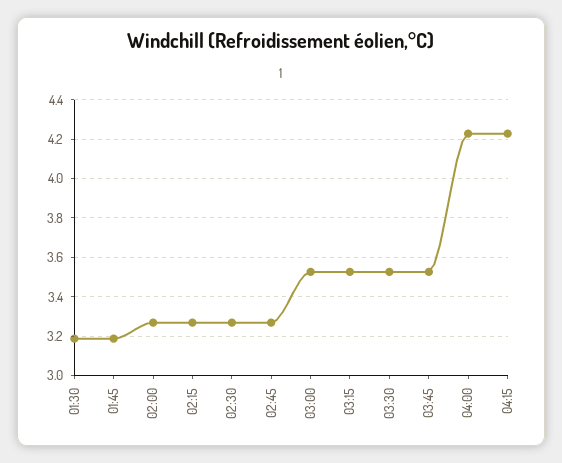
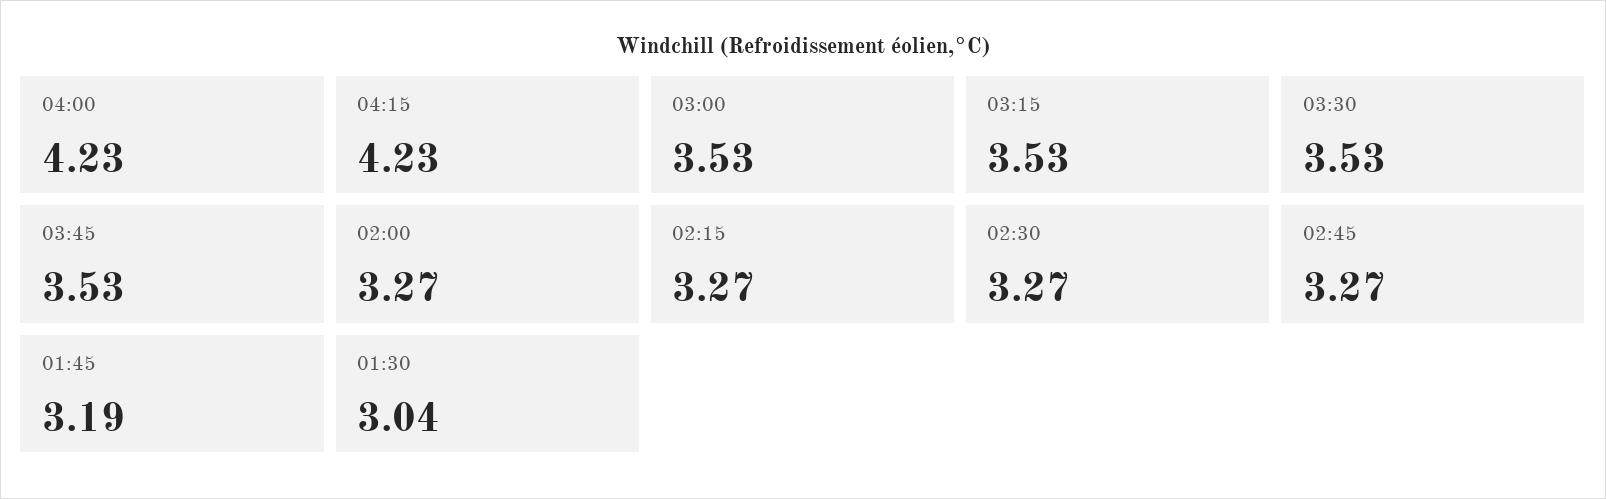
  {
-   "01:30": 3.2,
+   "01:30": 3.04,
    "01:45": 3.19,
    "02:00": 3.27,
    "02:15": 3.27,
    "02:30": 3.27,
    "02:45": 3.27,
    "03:00": 3.53,
    "03:15": 3.53,
    "03:30": 3.53,
    "03:45": 3.53,
    "04:00": 4.23,
    "04:15": 4.23
  }

